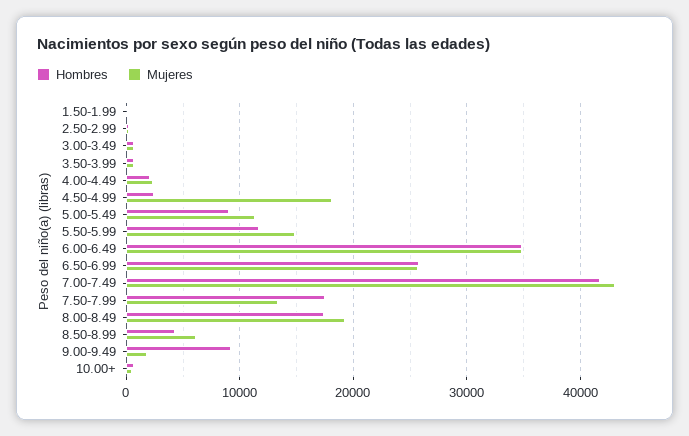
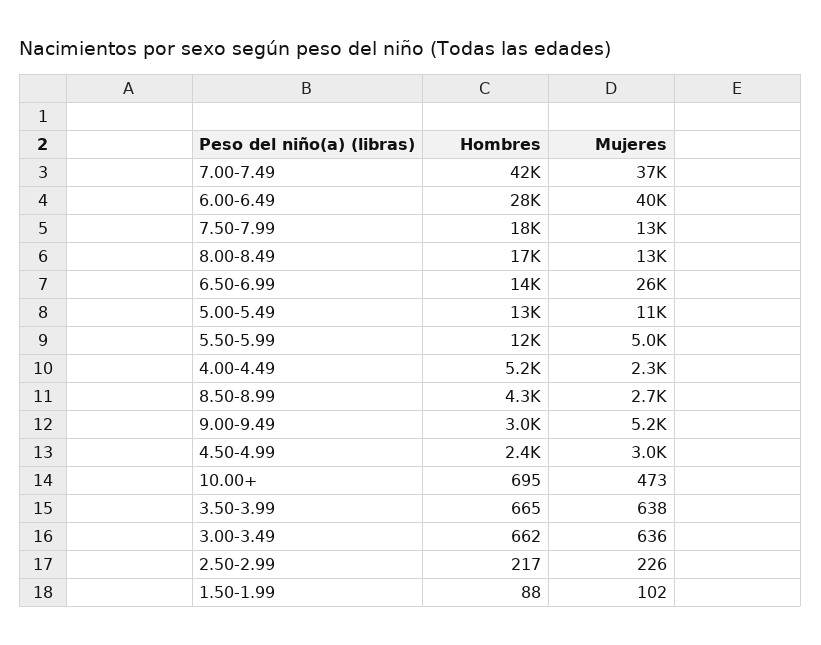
  {
    "Hombres": {
      "1.50-1.99": 88,
      "2.50-2.99": 217,
      "3.00-3.49": 662,
      "3.50-3.99": 665,
-     "4.00-4.49": 2000,
+     "4.00-4.49": 5200,
      "4.50-4.99": 2400,
-     "5.00-5.49": 9000,
+     "5.00-5.49": 13000,
      "5.50-5.99": 12000,
-     "6.00-6.49": 35000,
+     "6.00-6.49": 28000,
-     "6.50-6.99": 26000,
+     "6.50-6.99": 14000,
      "7.00-7.49": 42000,
      "7.50-7.99": 18000,
      "8.00-8.49": 17000,
      "8.50-8.99": 4300,
-     "9.00-9.49": 9000,
+     "9.00-9.49": 3000,
      "10.00+": 695
    },
    "Mujeres": {
      "1.50-1.99": 102,
      "2.50-2.99": 226,
      "3.00-3.49": 636,
      "3.50-3.99": 638,
      "4.00-4.49": 2300,
-     "4.50-4.99": 18000,
+     "4.50-4.99": 3000,
      "5.00-5.49": 11000,
-     "5.50-5.99": 15000,
+     "5.50-5.99": 5000,
-     "6.00-6.49": 35000,
+     "6.00-6.49": 40000,
      "6.50-6.99": 26000,
-     "7.00-7.49": 43000,
+     "7.00-7.49": 37000,
      "7.50-7.99": 13000,
-     "8.00-8.49": 19000,
+     "8.00-8.49": 13000,
-     "8.50-8.99": 6000,
+     "8.50-8.99": 2700,
-     "9.00-9.49": 2000,
+     "9.00-9.49": 5200,
      "10.00+": 473
    }
  }

